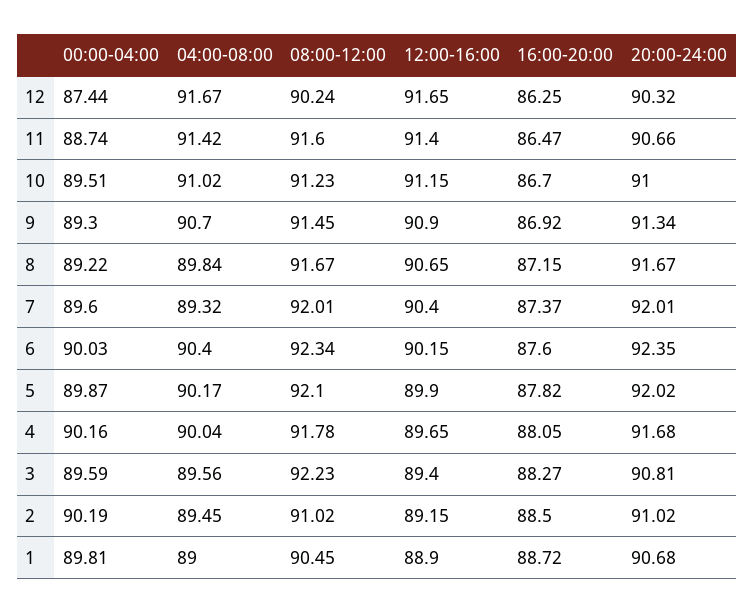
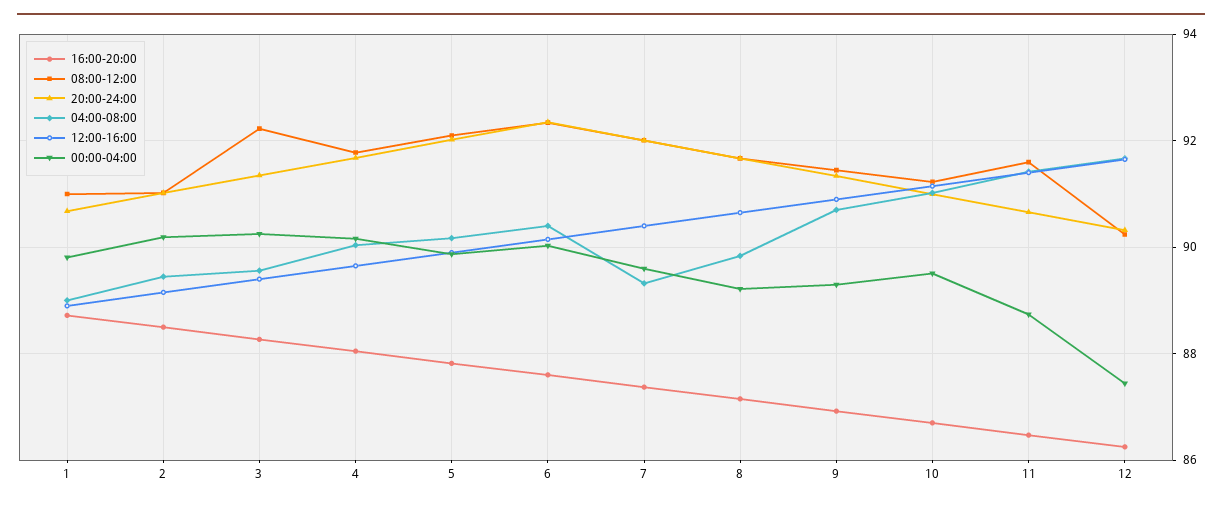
  {
    "00:00-04:00": {
      "12": 87.44,
      "11": 88.74,
      "10": 89.51,
      "9": 89.3,
      "8": 89.22,
      "7": 89.6,
      "6": 90.03,
      "5": 89.87,
      "4": 90.16,
-     "3": 89.59,
+     "3": 90.2,
      "2": 90.19,
      "1": 89.81
    },
    "04:00-08:00": {
      "12": 91.67,
      "11": 91.42,
      "10": 91.02,
      "9": 90.7,
      "8": 89.84,
      "7": 89.32,
      "6": 90.4,
      "5": 90.17,
      "4": 90.04,
      "3": 89.56,
      "2": 89.45,
      "1": 89
    },
    "08:00-12:00": {
      "12": 90.24,
      "11": 91.6,
      "10": 91.23,
      "9": 91.45,
      "8": 91.67,
      "7": 92.01,
      "6": 92.34,
      "5": 92.1,
      "4": 91.78,
      "3": 92.23,
      "2": 91.02,
-     "1": 90.45
+     "1": 91
    },
    "12:00-16:00": {
      "12": 91.65,
      "11": 91.4,
      "10": 91.15,
      "9": 90.9,
      "8": 90.65,
      "7": 90.4,
      "6": 90.15,
      "5": 89.9,
      "4": 89.65,
      "3": 89.4,
      "2": 89.15,
      "1": 88.9
    },
    "16:00-20:00": {
      "12": 86.25,
      "11": 86.47,
      "10": 86.7,
      "9": 86.92,
      "8": 87.15,
      "7": 87.37,
      "6": 87.6,
      "5": 87.82,
      "4": 88.05,
      "3": 88.27,
      "2": 88.5,
      "1": 88.72
    },
    "20:00-24:00": {
      "12": 90.32,
      "11": 90.66,
      "10": 91,
      "9": 91.34,
      "8": 91.67,
      "7": 92.01,
      "6": 92.35,
      "5": 92.02,
      "4": 91.68,
-     "3": 90.81,
+     "3": 91.4,
      "2": 91.02,
      "1": 90.68
    }
  }

